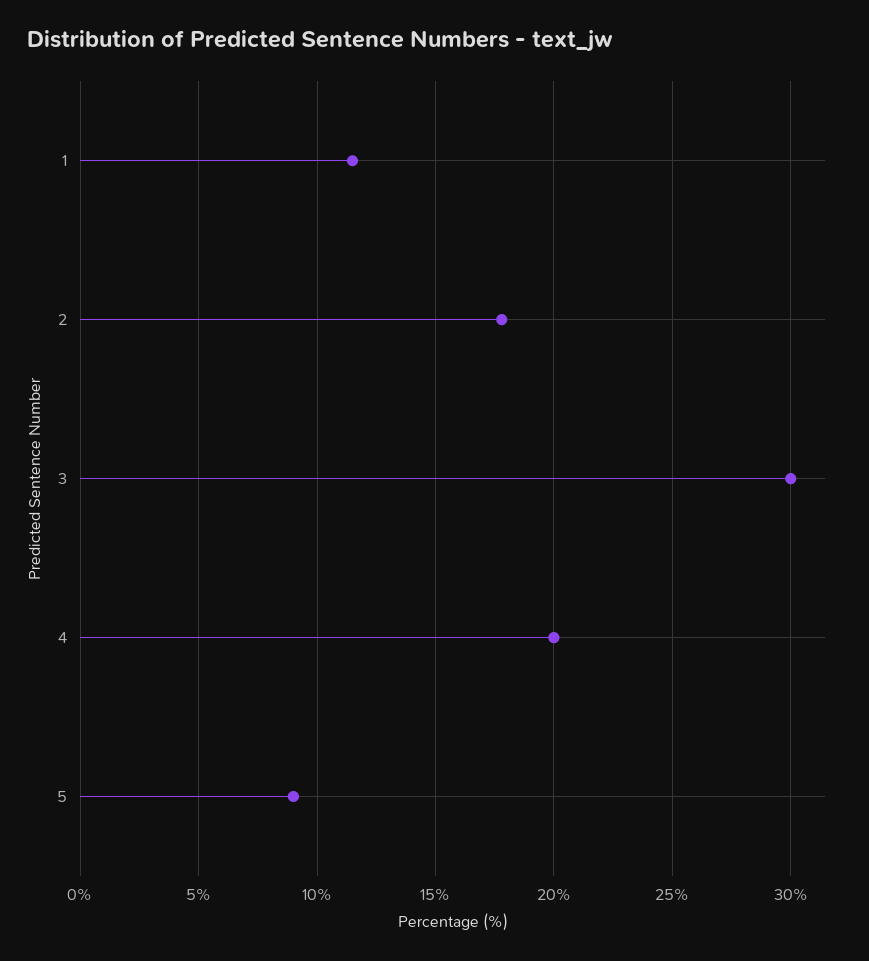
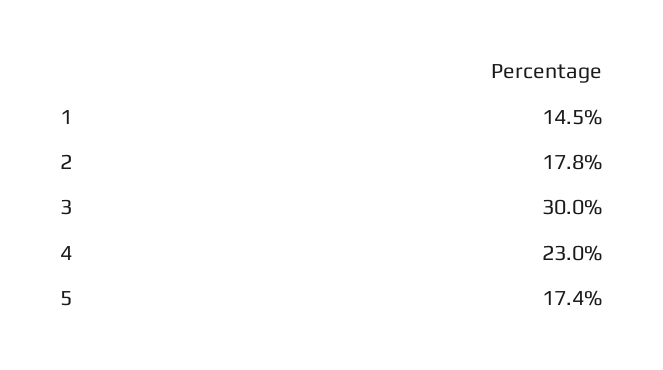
  {
-   "1": 11.5,
+   "1": 14.5,
    "2": 17.8,
    "3": 30,
-   "4": 20,
+   "4": 23,
-   "5": 9
+   "5": 17.4
  }

